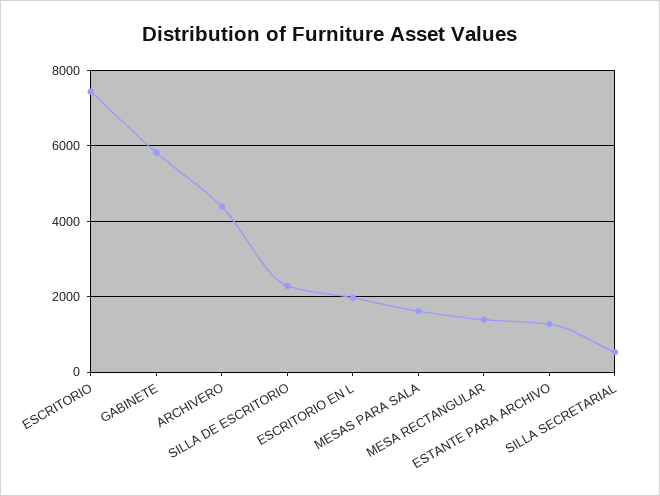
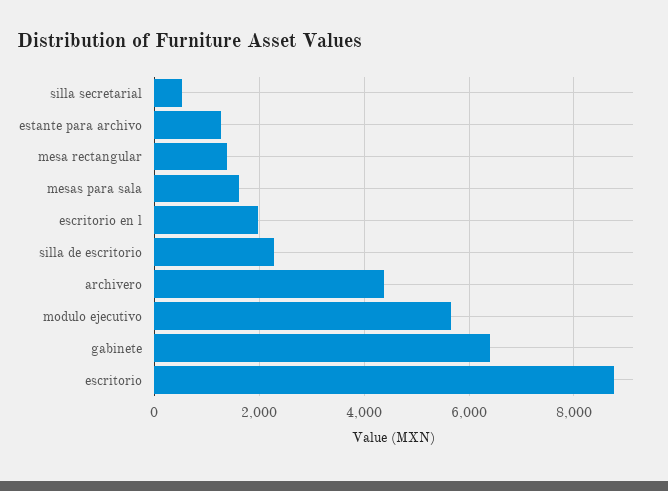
  {
-   "ESCRITORIO": 7400,
+   "ESCRITORIO": 8800,
-   "GABINETE": 5800,
+   "GABINETE": 6400,
    "ARCHIVERO": 4400,
    "SILLA DE ESCRITORIO": 2200,
    "ESCRITORIO EN L": 2000,
    "MESAS PARA SALA": 1600,
    "MESA RECTANGULAR": 1400,
    "ESTANTE PARA ARCHIVO": 1200,
-   "SILLA SECRETARIAL": 600
+   "SILLA SECRETARIAL": 600,
+   "modulo ejecutivo": 5600
  }

